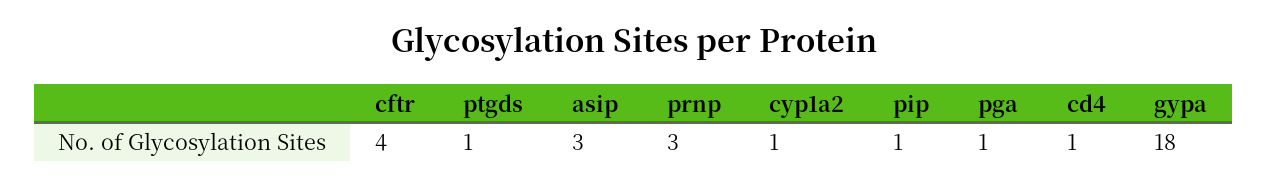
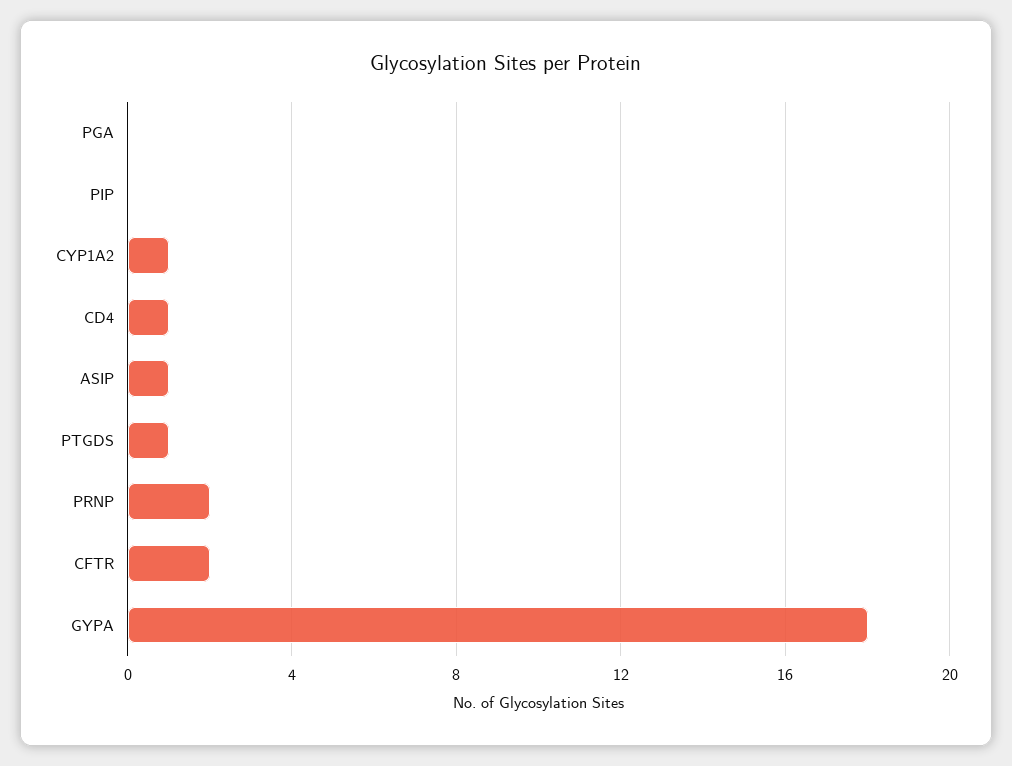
  {
-   "cftr": 4,
+   "cftr": 2,
    "ptgds": 1,
-   "asip": 3,
+   "asip": 1,
-   "prnp": 3,
+   "prnp": 2,
    "cyp1a2": 1,
-   "pip": 1,
+   "pip": 0,
-   "pga": 1,
+   "pga": 0,
    "cd4": 1,
    "gypa": 18
  }

